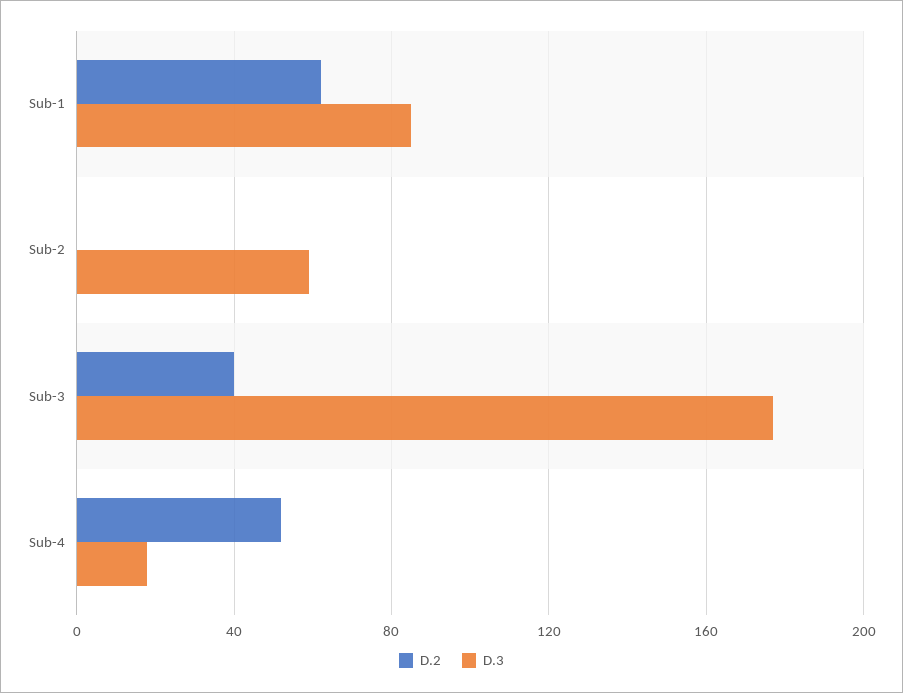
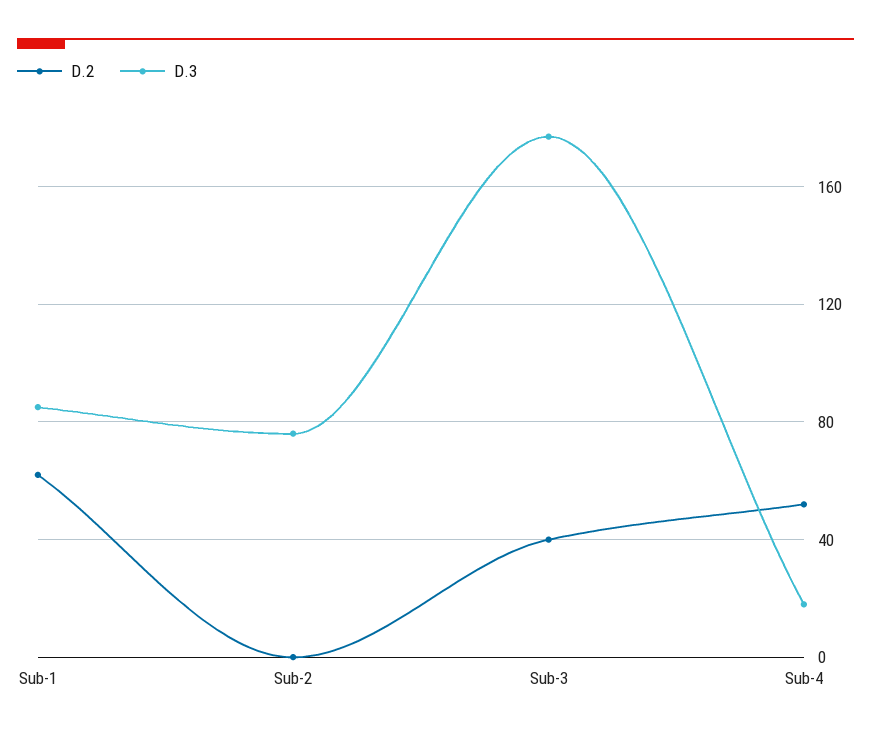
  {
    "D.2": {
      "Sub-1": 60,
      "Sub-2": 0,
      "Sub-3": 40,
      "Sub-4": 50
    },
    "D.3": {
      "Sub-1": 85,
-     "Sub-2": 60,
+     "Sub-2": 75,
      "Sub-3": 175,
      "Sub-4": 20
    }
  }

